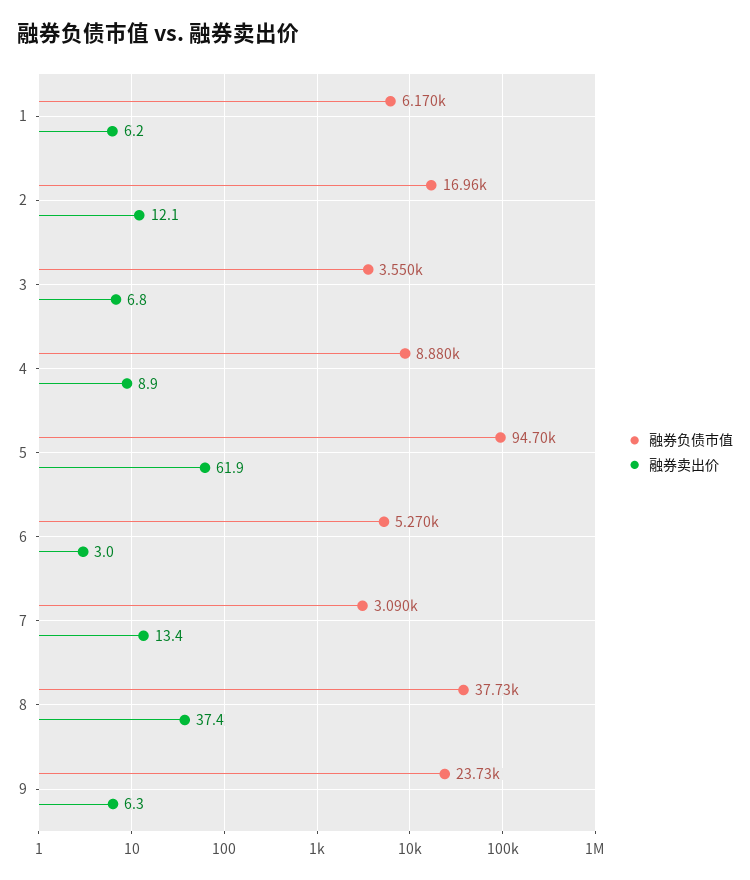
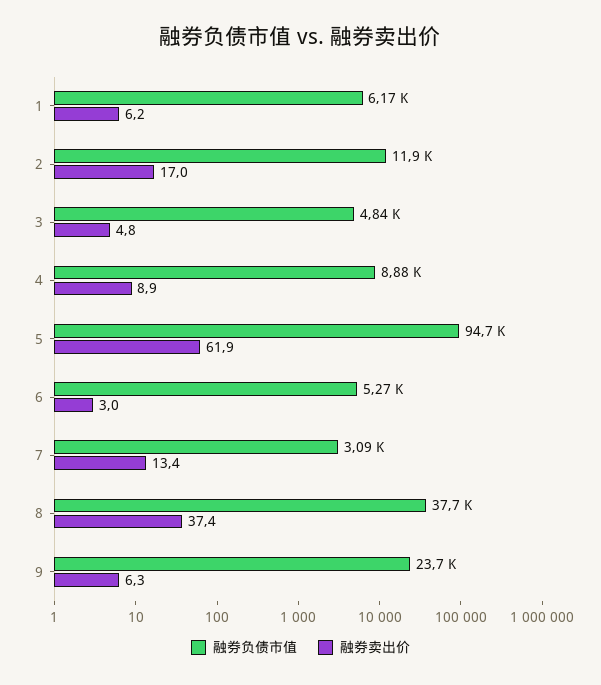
  {
    "融券负债市值": {
      "1": 6170,
-     "2": 16960,
+     "2": 11900,
-     "3": 3550,
+     "3": 4840,
      "4": 8880,
      "5": 94700,
      "6": 5270,
      "7": 3090,
      "8": 37730,
      "9": 23730
    },
    "融券卖出价": {
      "1": 6.2,
-     "2": 12.1,
+     "2": 17,
-     "3": 6.8,
+     "3": 4.8,
      "4": 8.9,
      "5": 61.9,
      "6": 3,
      "7": 13.4,
      "8": 37.4,
      "9": 6.3
    }
  }

